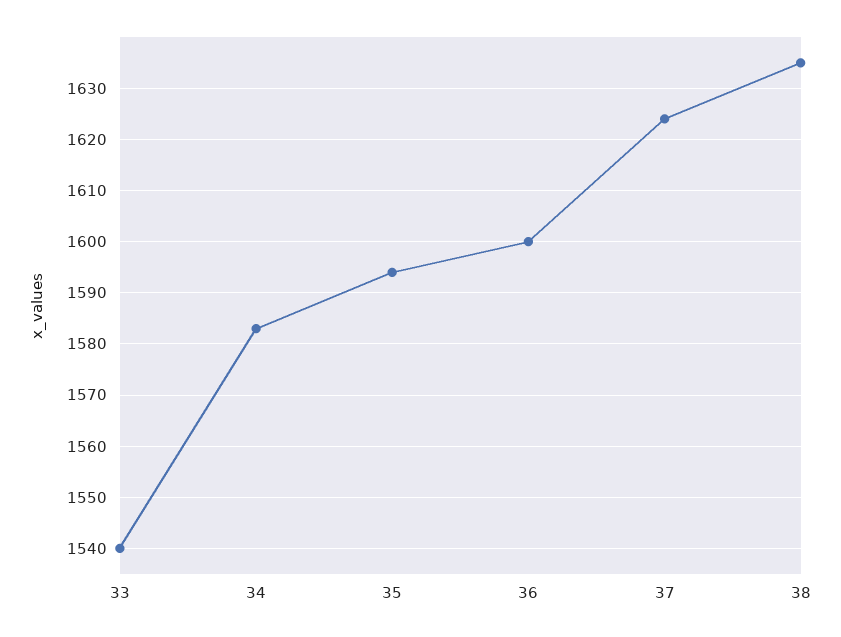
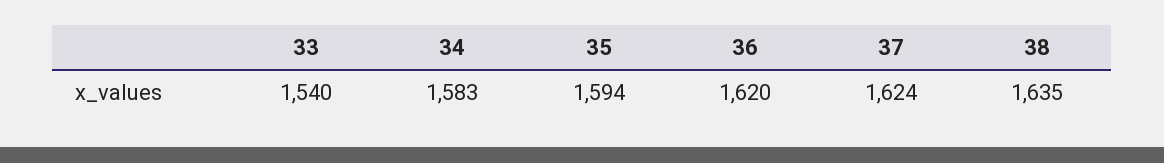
  {
    "33": 1540,
    "34": 1583,
    "35": 1594,
-   "36": 1600,
+   "36": 1620,
    "37": 1624,
    "38": 1635
  }

